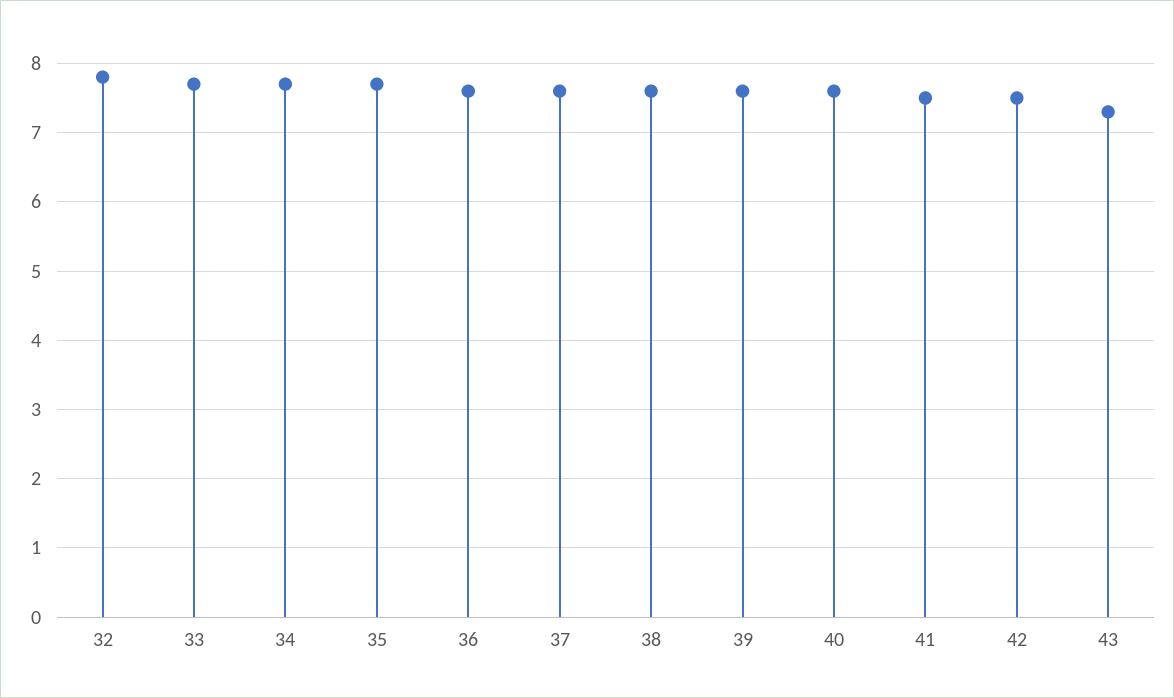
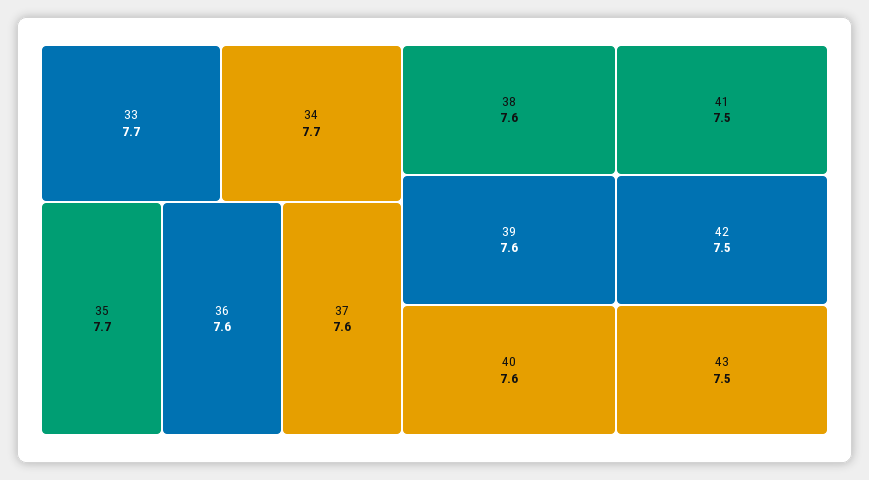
  {
-   "32": 7.8,
    "33": 7.7,
    "34": 7.7,
    "35": 7.7,
    "36": 7.6,
    "37": 7.6,
    "38": 7.6,
    "39": 7.6,
    "40": 7.6,
    "41": 7.5,
    "42": 7.5,
-   "43": 7.3
+   "43": 7.5
  }

